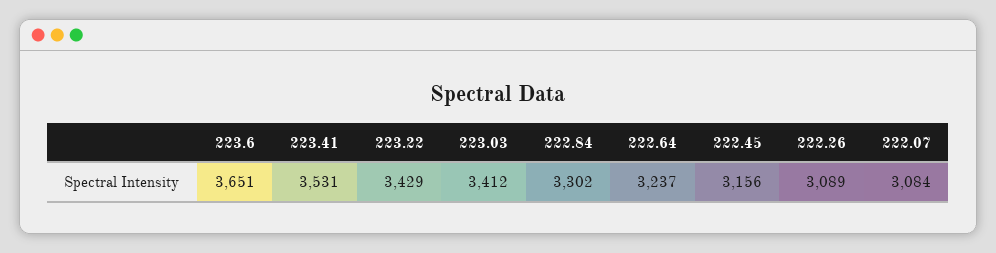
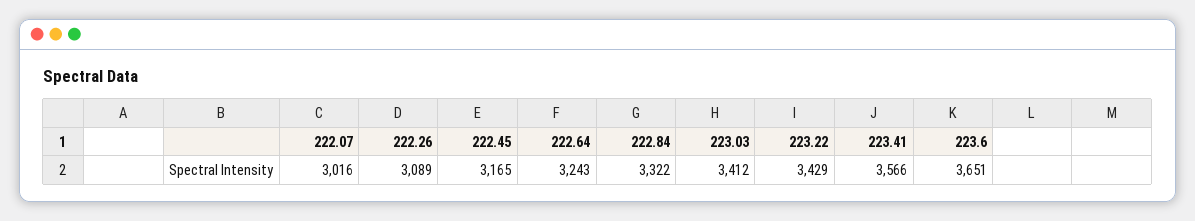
  {
    "223.6": 3651,
-   "223.41": 3531,
+   "223.41": 3566,
    "223.22": 3429,
    "223.03": 3412,
-   "222.84": 3302,
+   "222.84": 3322,
-   "222.64": 3237,
+   "222.64": 3243,
-   "222.45": 3156,
+   "222.45": 3165,
    "222.26": 3089,
-   "222.07": 3084
+   "222.07": 3016
  }

